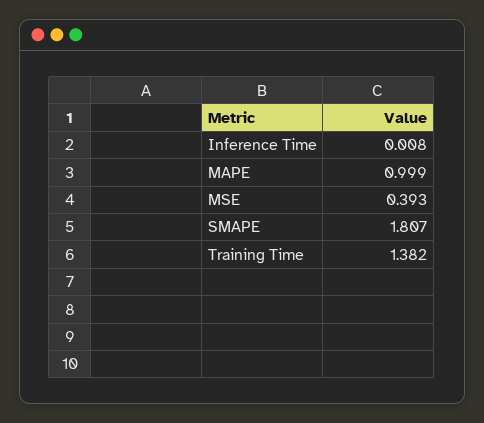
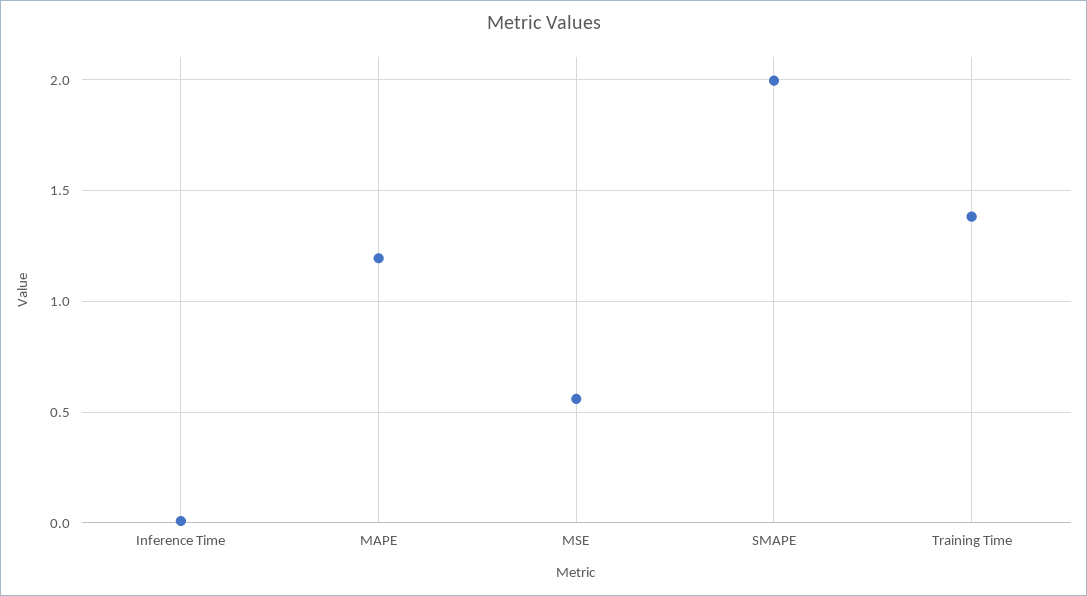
  {
    "Inference Time": 0.008,
-   "MAPE": 0.999,
+   "MAPE": 1.2,
-   "MSE": 0.393,
+   "MSE": 0.55,
-   "SMAPE": 1.807,
+   "SMAPE": 2,
    "Training Time": 1.382
  }

